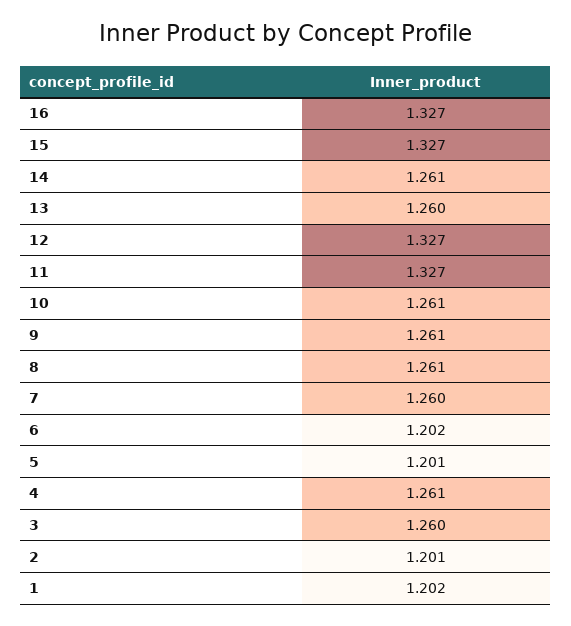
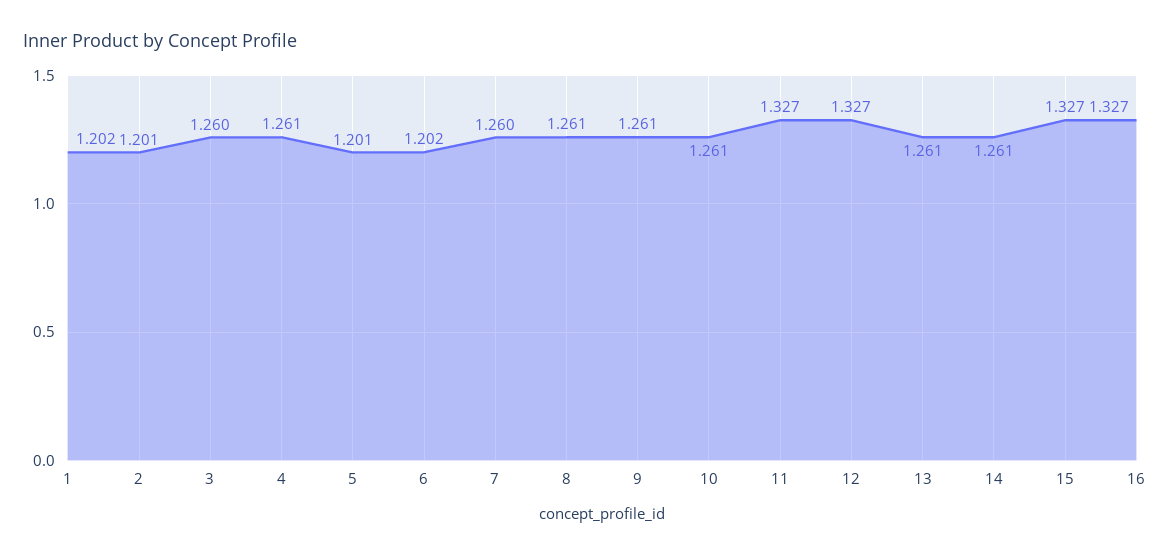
  {
    "16": 1.327,
    "15": 1.327,
    "14": 1.261,
-   "13": 1.26,
+   "13": 1.261,
    "12": 1.327,
    "11": 1.327,
    "10": 1.261,
    "9": 1.261,
    "8": 1.261,
    "7": 1.26,
    "6": 1.202,
    "5": 1.201,
    "4": 1.261,
    "3": 1.26,
    "2": 1.201,
    "1": 1.202
  }

